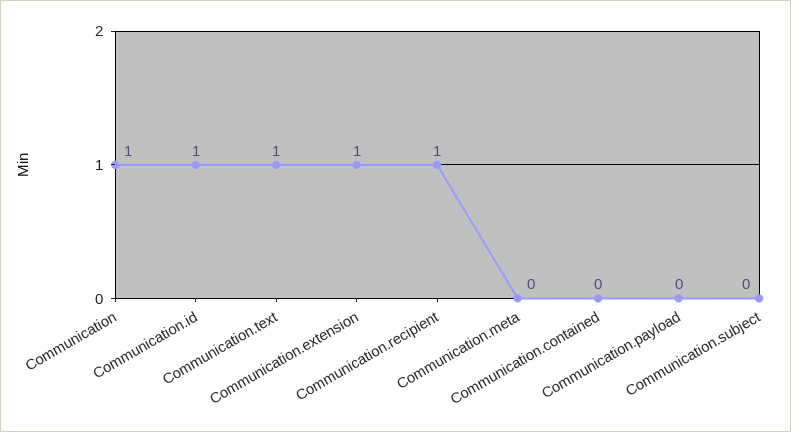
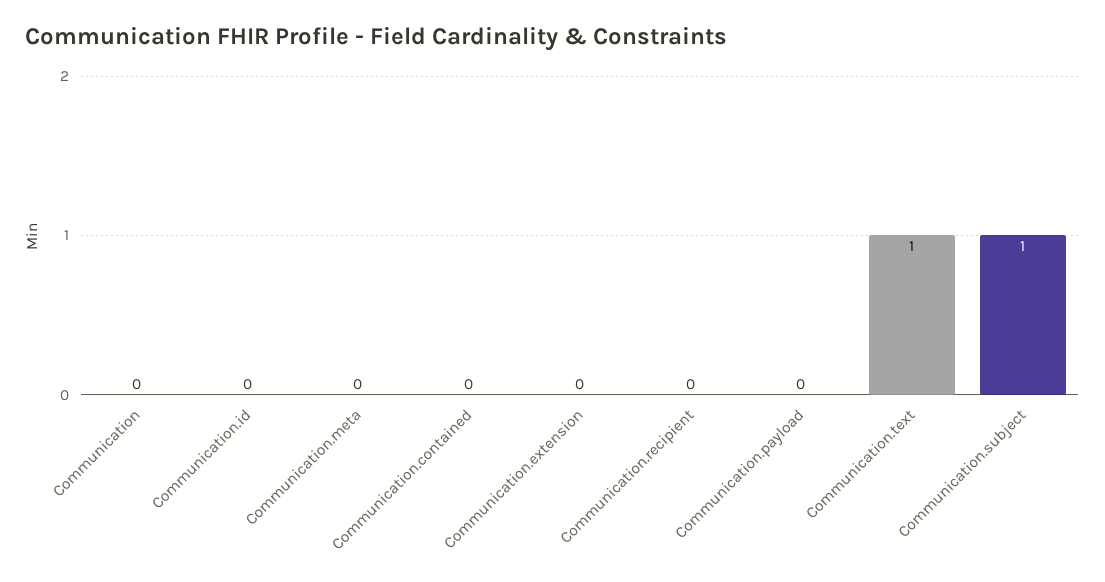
  {
-   "Communication": 1,
+   "Communication": 0,
-   "Communication.id": 1,
+   "Communication.id": 0,
    "Communication.text": 1,
-   "Communication.extension": 1,
+   "Communication.extension": 0,
-   "Communication.recipient": 1,
+   "Communication.recipient": 0,
    "Communication.meta": 0,
    "Communication.contained": 0,
    "Communication.payload": 0,
-   "Communication.subject": 0
+   "Communication.subject": 1
  }

